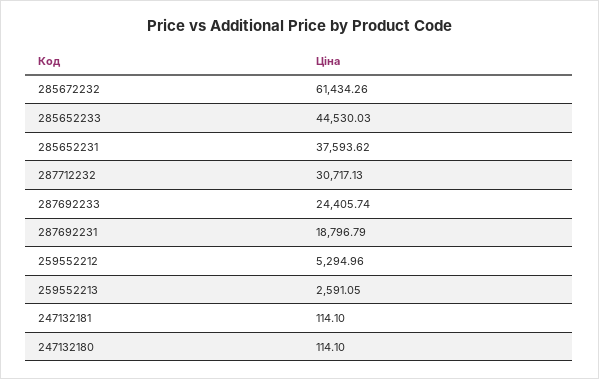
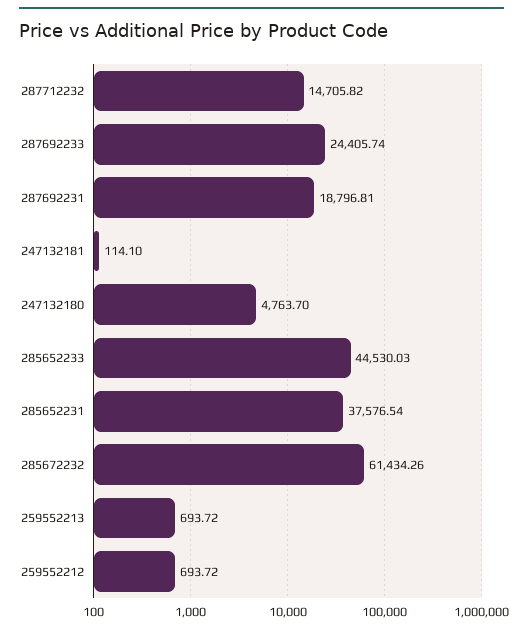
  {
    "285672232": 61434.26,
    "285652233": 44530.03,
-   "285652231": 37593.62,
+   "285652231": 37576.54,
-   "287712232": 30717.13,
+   "287712232": 14705.82,
    "287692233": 24405.74,
-   "287692231": 18796.79,
+   "287692231": 18796.81,
-   "259552212": 5294.96,
+   "259552212": 693.72,
-   "259552213": 2591.05,
+   "259552213": 693.72,
    "247132181": 114.1,
-   "247132180": 114.1
+   "247132180": 4763.7
  }

